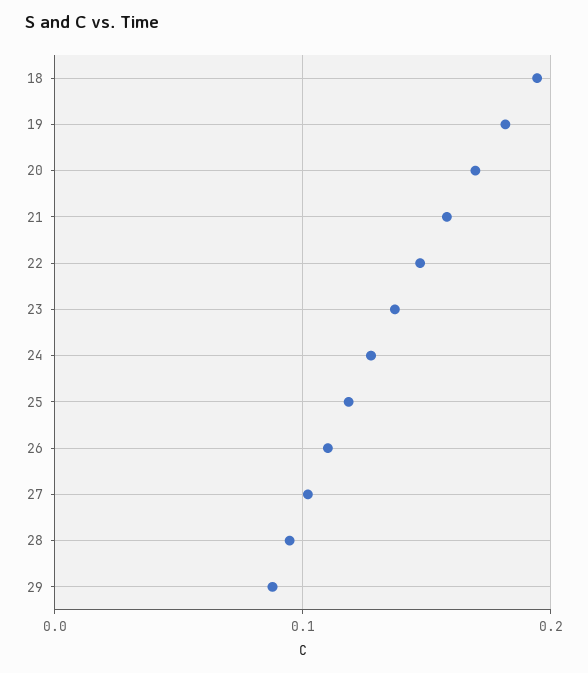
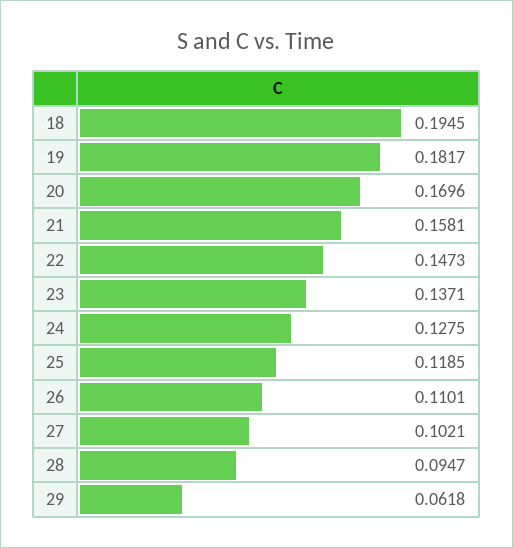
  {
    "18": 0.1945,
    "19": 0.1817,
    "20": 0.1696,
    "21": 0.1581,
    "22": 0.1473,
    "23": 0.1371,
    "24": 0.1275,
    "25": 0.1185,
    "26": 0.1101,
    "27": 0.1021,
    "28": 0.0947,
-   "29": 0.09
+   "29": 0.0618
  }

